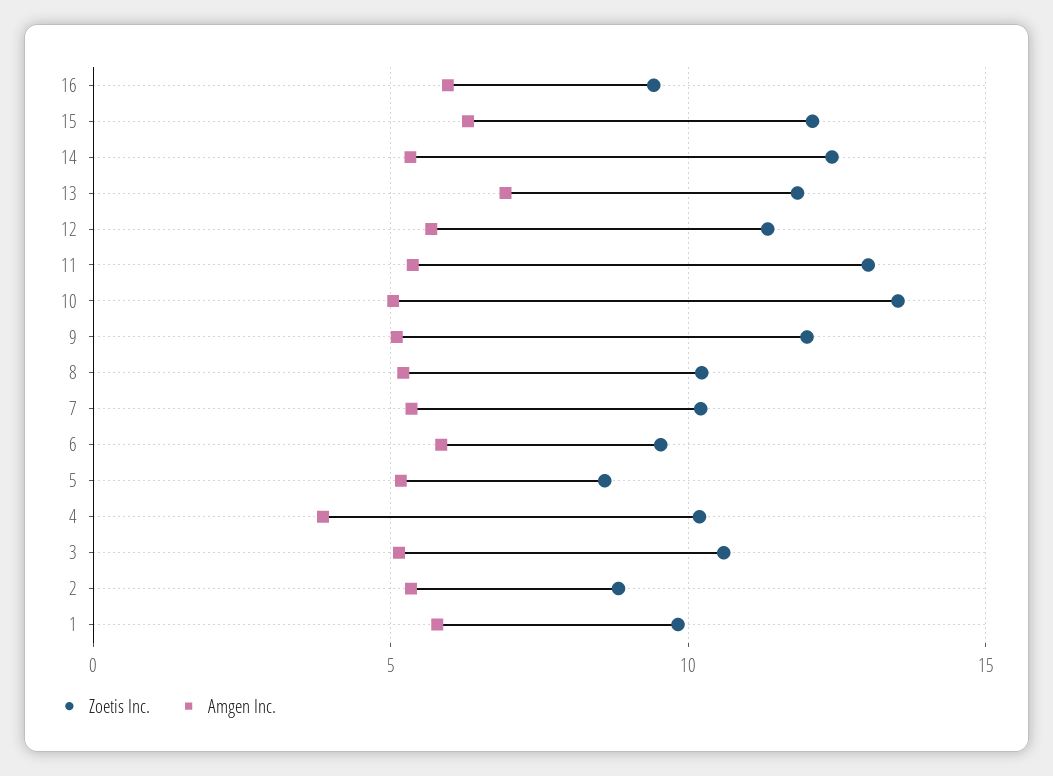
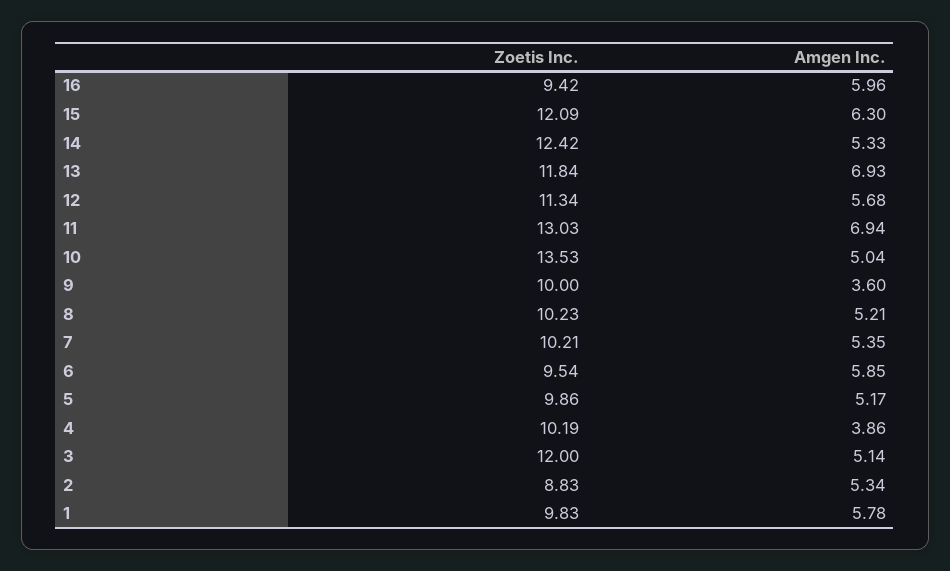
  {
    "Zoetis Inc.": {
      "16": 9.42,
      "15": 12.09,
      "14": 12.42,
      "13": 11.84,
      "12": 11.34,
      "11": 13.03,
      "10": 13.53,
-     "9": 12,
+     "9": 10,
      "8": 10.23,
      "7": 10.21,
      "6": 9.54,
-     "5": 8.5,
+     "5": 9.86,
      "4": 10.19,
-     "3": 10.5,
+     "3": 12,
      "2": 8.83,
      "1": 9.83
    },
    "Amgen Inc.": {
      "16": 5.96,
      "15": 6.3,
      "14": 5.33,
      "13": 6.93,
      "12": 5.68,
-     "11": 5.5,
+     "11": 6.94,
      "10": 5.04,
-     "9": 5,
+     "9": 3.6,
      "8": 5.21,
      "7": 5.35,
      "6": 5.85,
      "5": 5.17,
      "4": 3.86,
      "3": 5.14,
      "2": 5.34,
      "1": 5.78
    }
  }

